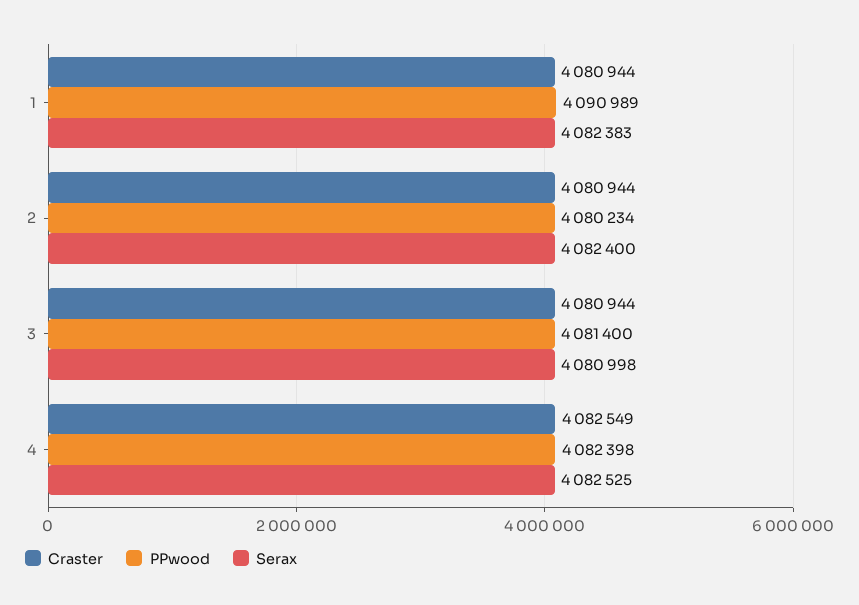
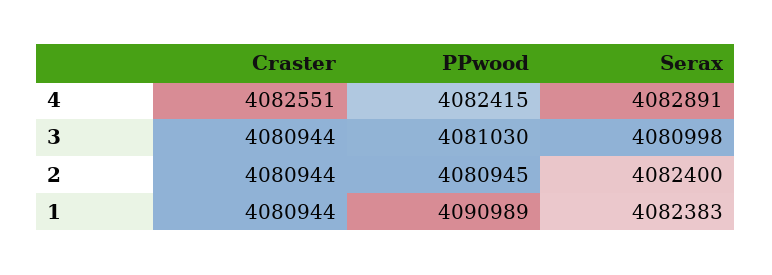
  {
    "Craster": {
      "1": 4080944,
      "2": 4080944,
      "3": 4080944,
-     "4": 4082549
+     "4": 4082551
    },
    "PPwood": {
      "1": 4090989,
-     "2": 4080234,
+     "2": 4080945,
-     "3": 4081400,
+     "3": 4081030,
-     "4": 4082398
+     "4": 4082415
    },
    "Serax": {
      "1": 4082383,
      "2": 4082400,
      "3": 4080998,
-     "4": 4082525
+     "4": 4082891
    }
  }

